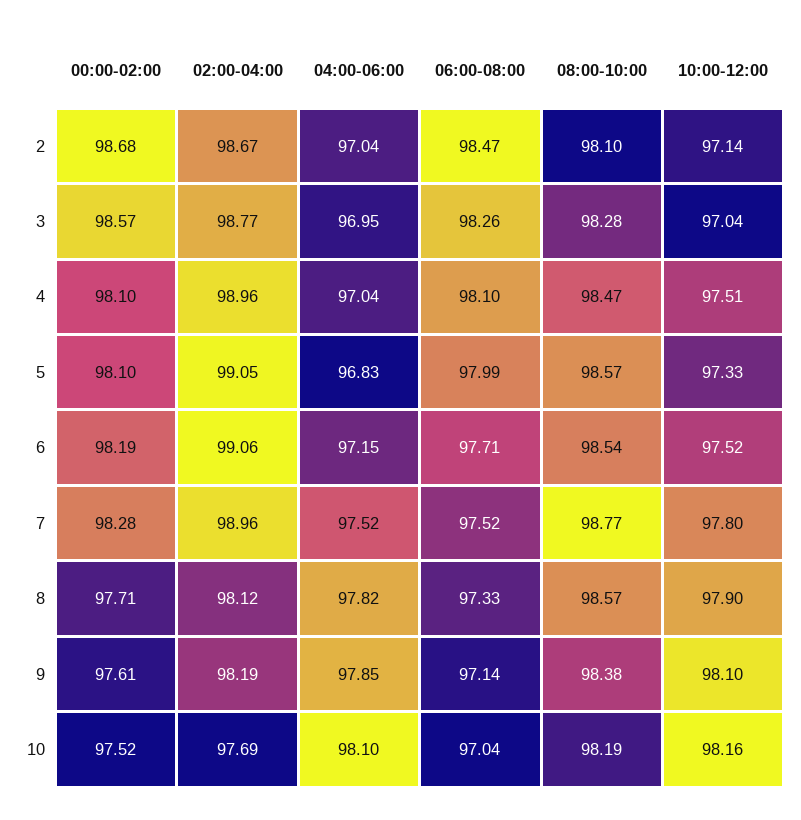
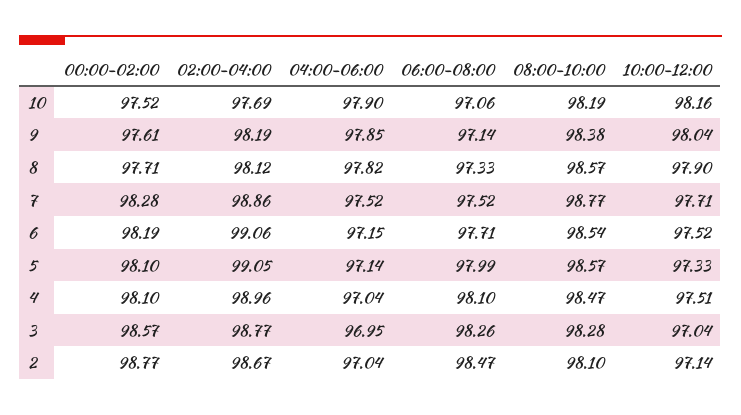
  {
    "00:00-02:00": {
-     "2": 98.68,
+     "2": 98.77,
      "3": 98.57,
      "4": 98.1,
      "5": 98.1,
      "6": 98.19,
      "7": 98.28,
      "8": 97.71,
      "9": 97.61,
      "10": 97.52
    },
    "02:00-04:00": {
      "2": 98.67,
      "3": 98.77,
      "4": 98.96,
      "5": 99.05,
      "6": 99.06,
-     "7": 98.96,
+     "7": 98.86,
      "8": 98.12,
      "9": 98.19,
      "10": 97.69
    },
    "04:00-06:00": {
      "2": 97.04,
      "3": 96.95,
      "4": 97.04,
-     "5": 96.83,
+     "5": 97.14,
      "6": 97.15,
      "7": 97.52,
      "8": 97.82,
      "9": 97.85,
-     "10": 98.1
+     "10": 97.9
    },
    "06:00-08:00": {
      "2": 98.47,
      "3": 98.26,
      "4": 98.1,
      "5": 97.99,
      "6": 97.71,
      "7": 97.52,
      "8": 97.33,
      "9": 97.14,
-     "10": 97.04
+     "10": 97.06
    },
    "08:00-10:00": {
      "2": 98.1,
      "3": 98.28,
      "4": 98.47,
      "5": 98.57,
      "6": 98.54,
      "7": 98.77,
      "8": 98.57,
      "9": 98.38,
      "10": 98.19
    },
    "10:00-12:00": {
      "2": 97.14,
      "3": 97.04,
      "4": 97.51,
      "5": 97.33,
      "6": 97.52,
-     "7": 97.8,
+     "7": 97.71,
      "8": 97.9,
-     "9": 98.1,
+     "9": 98.04,
      "10": 98.16
    }
  }

